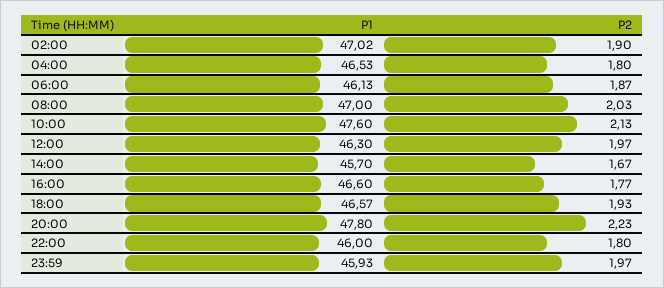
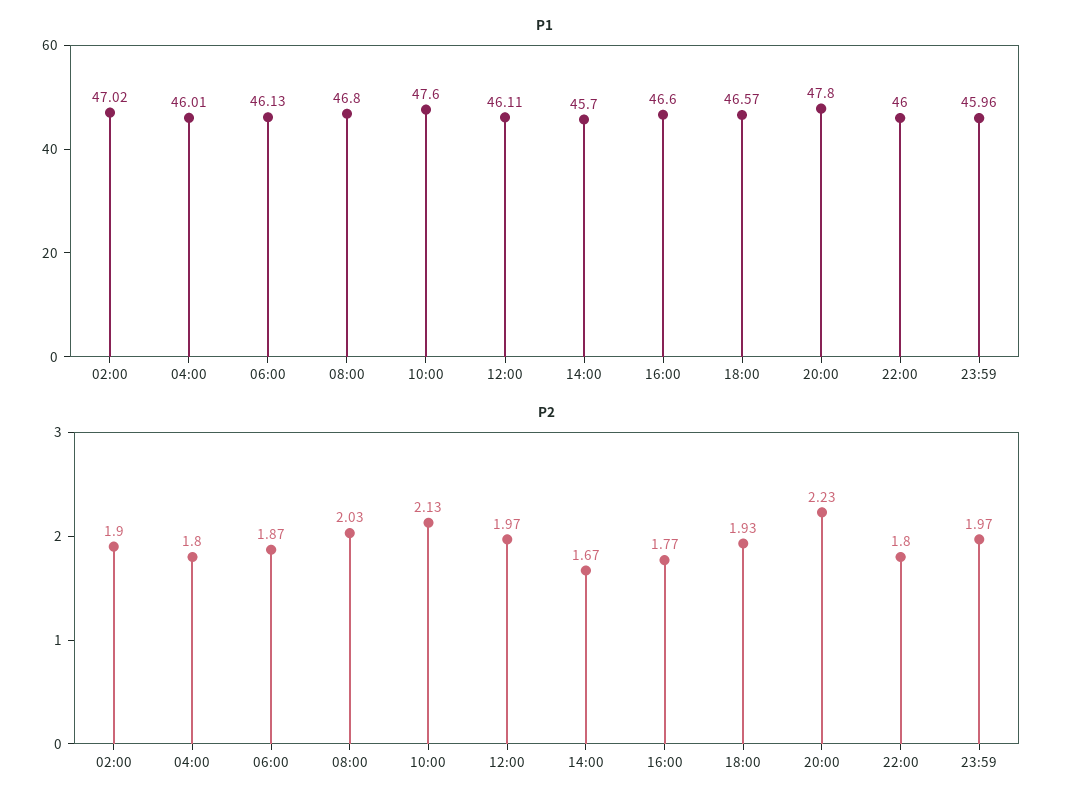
  {
    "P1": {
      "02:00": 47.02,
-     "04:00": 46.53,
+     "04:00": 46.01,
      "06:00": 46.13,
-     "08:00": 47,
+     "08:00": 46.8,
      "10:00": 47.6,
-     "12:00": 46.3,
+     "12:00": 46.11,
      "14:00": 45.7,
      "16:00": 46.6,
      "18:00": 46.57,
      "20:00": 47.8,
      "22:00": 46,
-     "23:59": 45.93
+     "23:59": 45.96
    },
    "P2": {
      "02:00": 1.9,
      "04:00": 1.8,
      "06:00": 1.87,
      "08:00": 2.03,
      "10:00": 2.13,
      "12:00": 1.97,
      "14:00": 1.67,
      "16:00": 1.77,
      "18:00": 1.93,
      "20:00": 2.23,
      "22:00": 1.8,
      "23:59": 1.97
    }
  }

